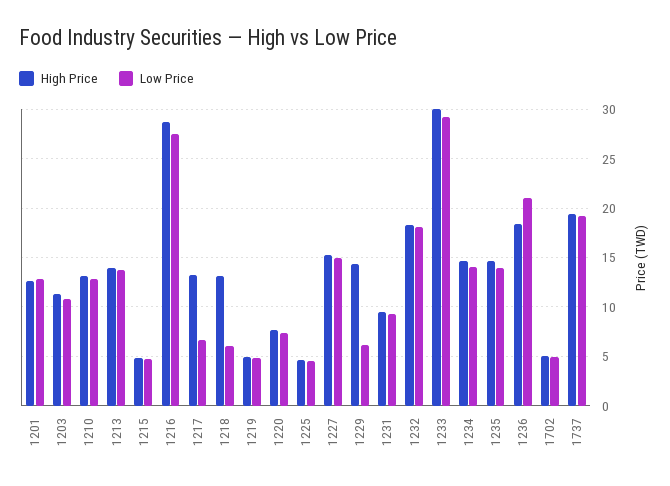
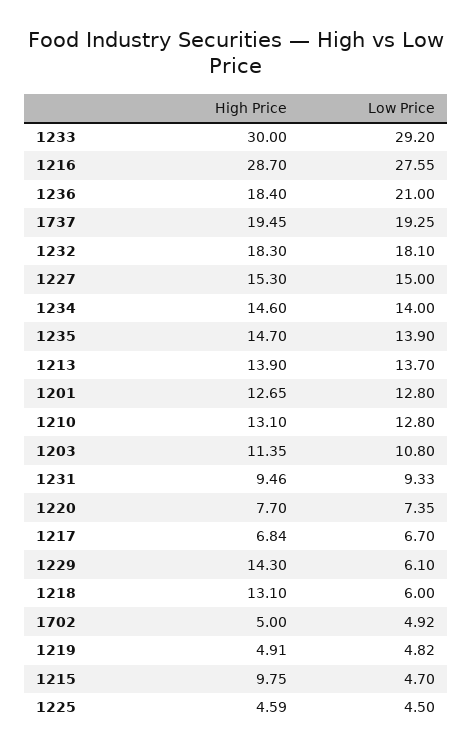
  {
    "High Price": {
      "1201": 12.65,
      "1203": 11.35,
      "1210": 13.1,
      "1213": 13.9,
-     "1215": 5,
+     "1215": 9.75,
      "1216": 28.7,
-     "1217": 13,
+     "1217": 6.84,
      "1218": 13.1,
      "1219": 4.91,
      "1220": 7.7,
      "1225": 4.59,
      "1227": 15.3,
      "1229": 14.3,
      "1231": 9.46,
      "1232": 18.3,
      "1233": 30,
      "1234": 14.6,
      "1235": 14.7,
      "1236": 18.4,
      "1702": 5,
      "1737": 19.45
    },
    "Low Price": {
      "1201": 12.8,
      "1203": 10.8,
      "1210": 12.8,
      "1213": 13.7,
      "1215": 4.7,
      "1216": 27.55,
      "1217": 6.7,
      "1218": 6,
      "1219": 4.82,
      "1220": 7.35,
      "1225": 4.5,
      "1227": 15,
      "1229": 6.1,
      "1231": 9.33,
      "1232": 18.1,
      "1233": 29.2,
      "1234": 14,
      "1235": 13.9,
      "1236": 21,
      "1702": 4.92,
      "1737": 19.25
    }
  }

